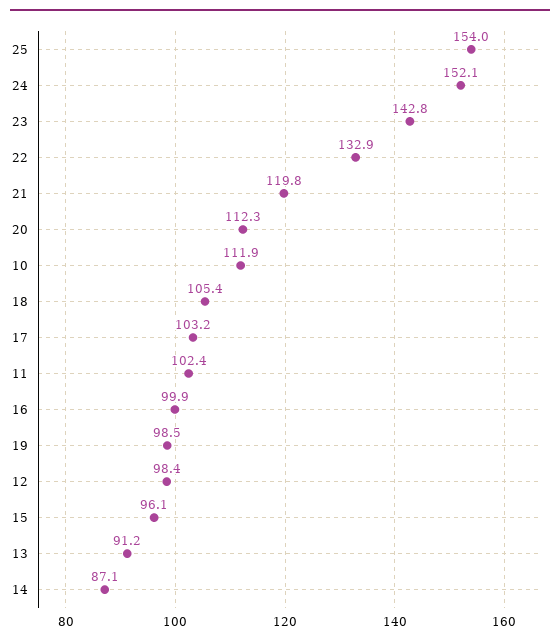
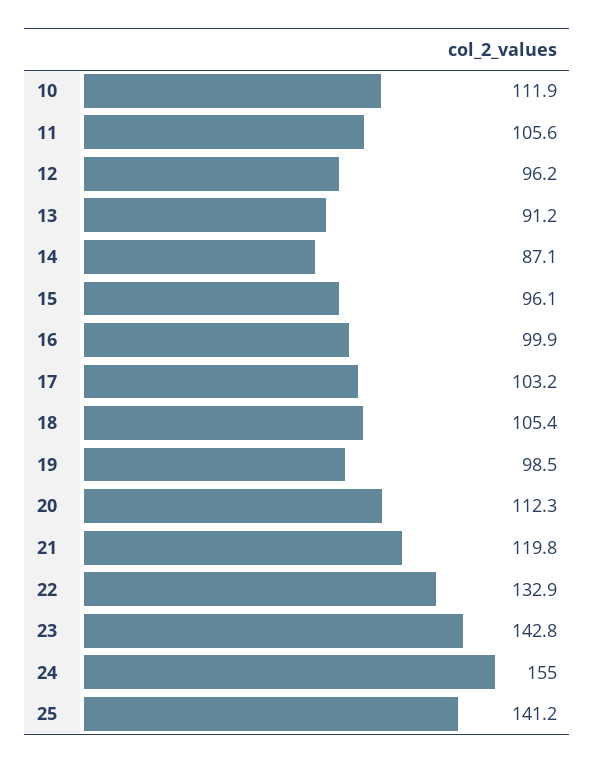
  {
-   "25": 154,
+   "25": 141.2,
-   "24": 152.1,
+   "24": 155,
    "23": 142.8,
    "22": 132.9,
    "21": 119.8,
    "20": 112.3,
    "10": 111.9,
    "18": 105.4,
    "17": 103.2,
-   "11": 102.4,
+   "11": 105.6,
    "16": 99.9,
    "19": 98.5,
-   "12": 98.4,
+   "12": 96.2,
    "15": 96.1,
    "13": 91.2,
    "14": 87.1
  }

